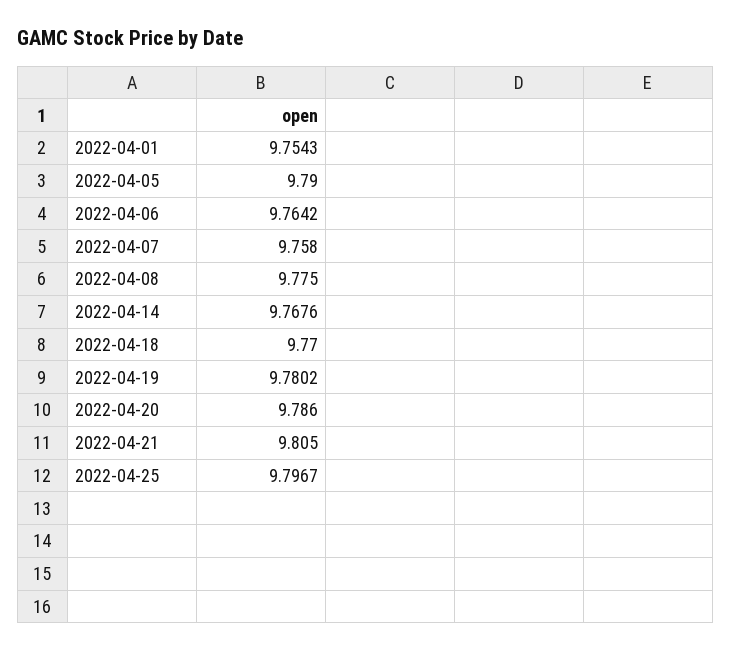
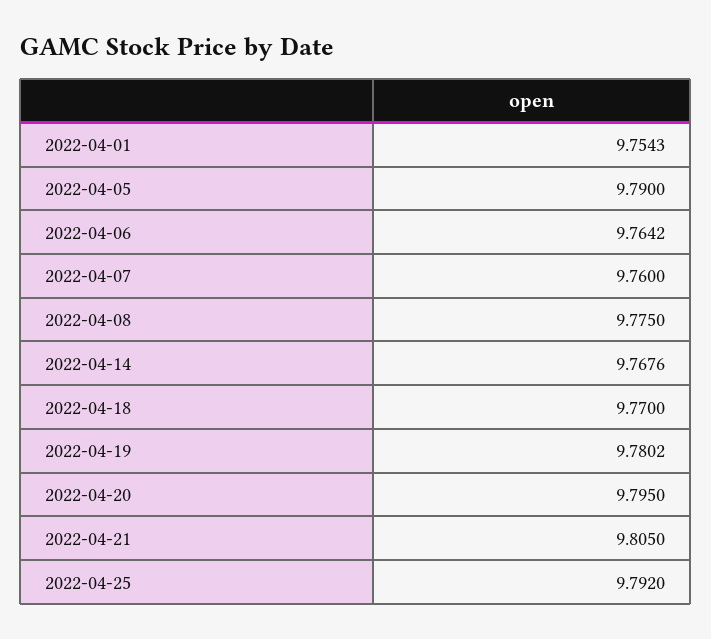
  {
    "2022-04-01": 9.7543,
    "2022-04-05": 9.79,
    "2022-04-06": 9.7642,
-   "2022-04-07": 9.758,
+   "2022-04-07": 9.76,
    "2022-04-08": 9.775,
    "2022-04-14": 9.7676,
    "2022-04-18": 9.77,
    "2022-04-19": 9.7802,
-   "2022-04-20": 9.786,
+   "2022-04-20": 9.795,
    "2022-04-21": 9.805,
-   "2022-04-25": 9.7967
+   "2022-04-25": 9.792
  }

